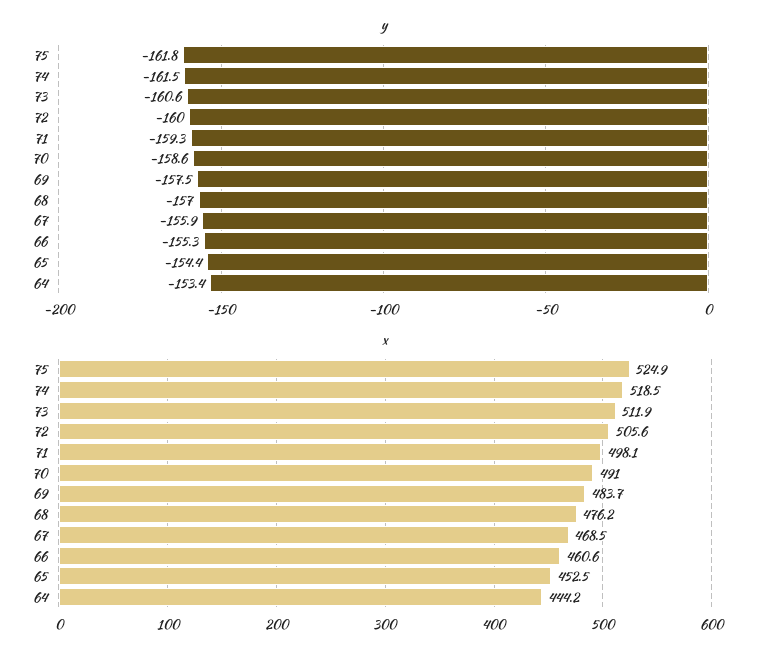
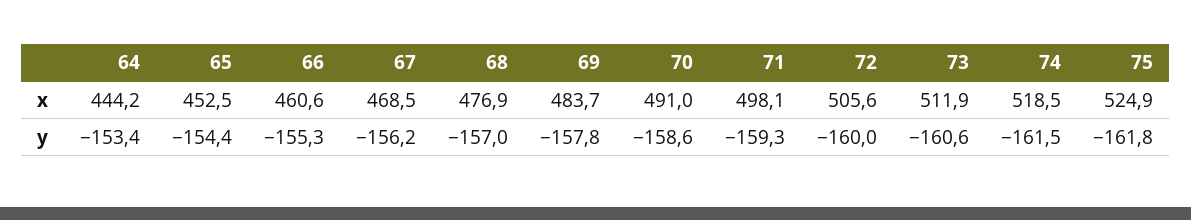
  {
    "y": {
      "75": -161.8,
      "74": -161.5,
      "73": -160.6,
      "72": -160,
      "71": -159.3,
      "70": -158.6,
-     "69": -157.5,
+     "69": -157.8,
      "68": -157,
-     "67": -155.9,
+     "67": -156.2,
      "66": -155.3,
      "65": -154.4,
      "64": -153.4
    },
    "x": {
      "75": 524.9,
      "74": 518.5,
      "73": 511.9,
      "72": 505.6,
      "71": 498.1,
      "70": 491,
      "69": 483.7,
-     "68": 476.2,
+     "68": 476.9,
      "67": 468.5,
      "66": 460.6,
      "65": 452.5,
      "64": 444.2
    }
  }

